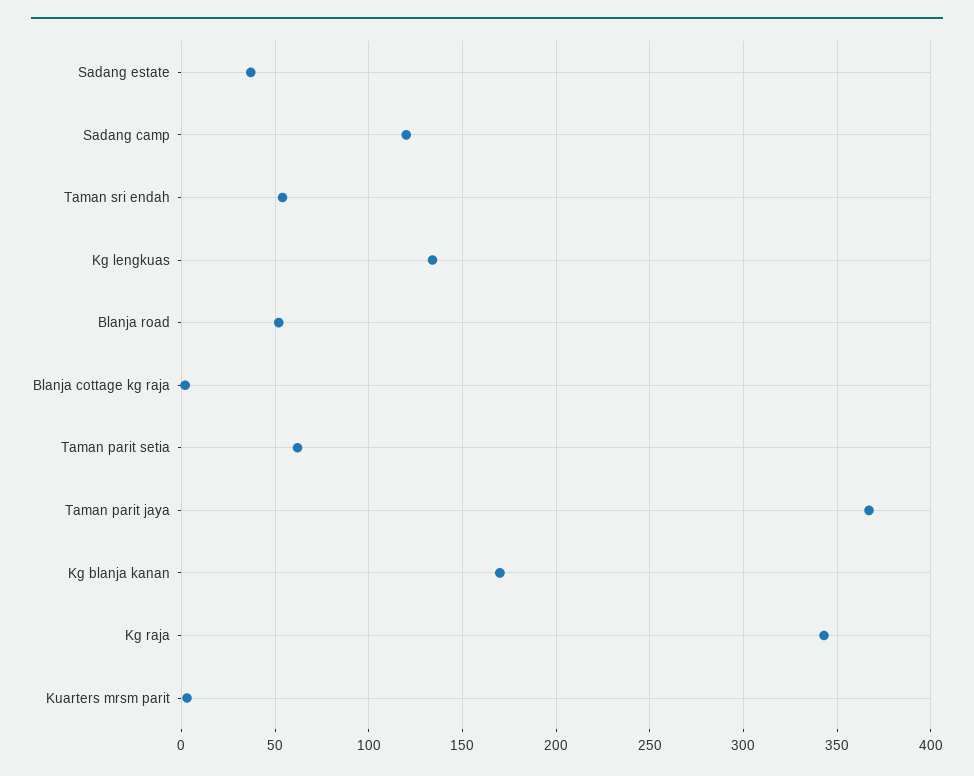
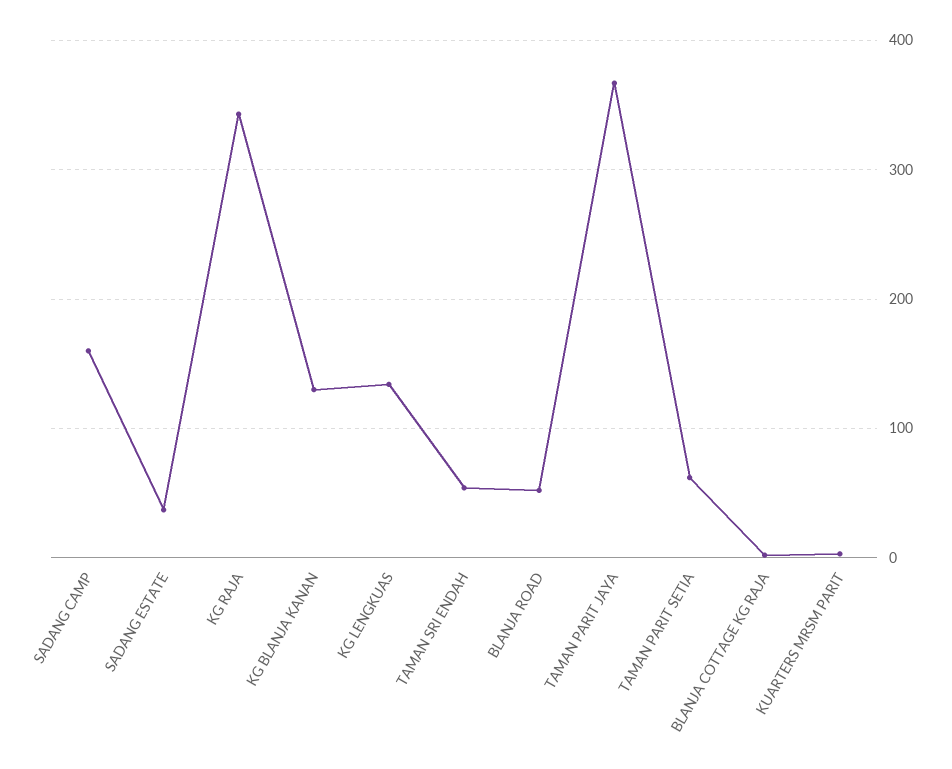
  {
    "Sadang estate": 35,
-   "Sadang camp": 120,
+   "Sadang camp": 160,
    "Taman sri endah": 55,
    "Kg lengkuas": 135,
    "Blanja road": 50,
    "Blanja cottage kg raja": 0,
    "Taman parit setia": 60,
    "Taman parit jaya": 365,
-   "Kg blanja kanan": 170,
+   "Kg blanja kanan": 130,
    "Kg raja": 345,
    "Kuarters mrsm parit": 5
  }

